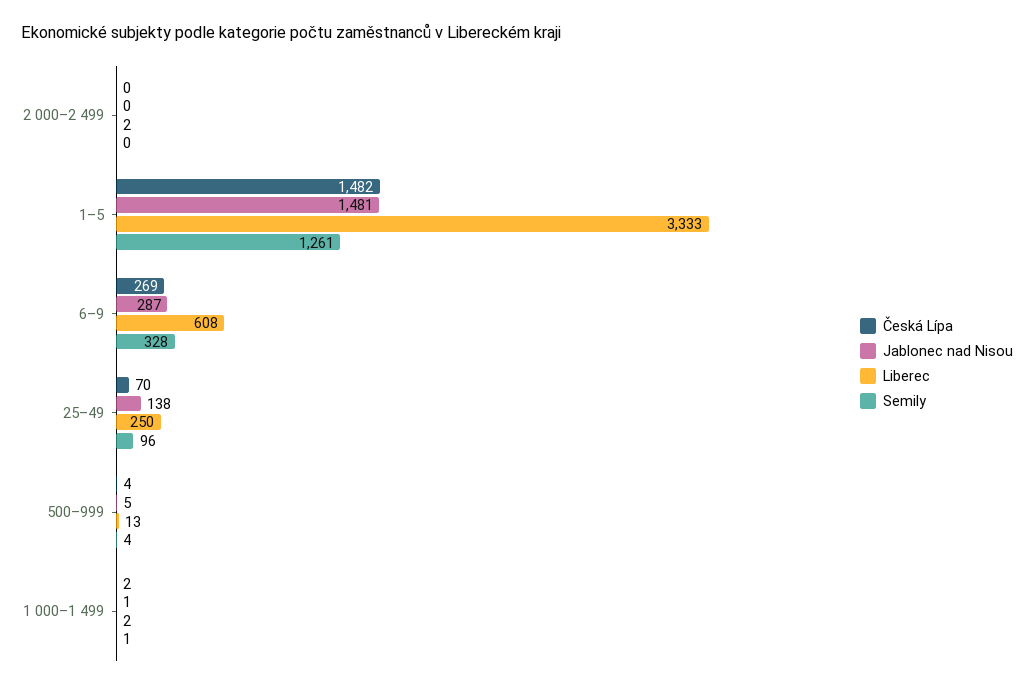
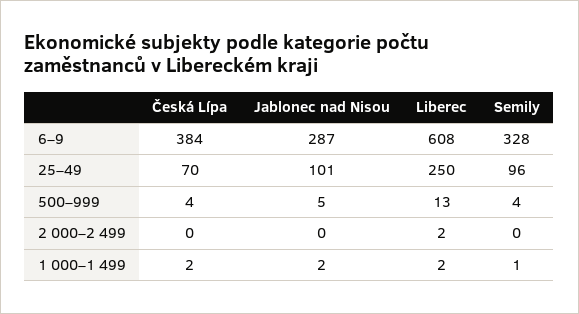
  {
    "Česká Lípa": {
      "2 000–2 499": 0,
-     "1–5": 1482,
-     "6–9": 269,
+     "6–9": 384,
      "25–49": 70,
      "500–999": 4,
      "1 000–1 499": 2
    },
    "Jablonec nad Nisou": {
      "2 000–2 499": 0,
-     "1–5": 1481,
      "6–9": 287,
-     "25–49": 138,
+     "25–49": 101,
      "500–999": 5,
-     "1 000–1 499": 1
+     "1 000–1 499": 2
    },
    "Liberec": {
      "2 000–2 499": 2,
-     "1–5": 3333,
      "6–9": 608,
      "25–49": 250,
      "500–999": 13,
      "1 000–1 499": 2
    },
    "Semily": {
      "2 000–2 499": 0,
-     "1–5": 1261,
      "6–9": 328,
      "25–49": 96,
      "500–999": 4,
      "1 000–1 499": 1
    }
  }

